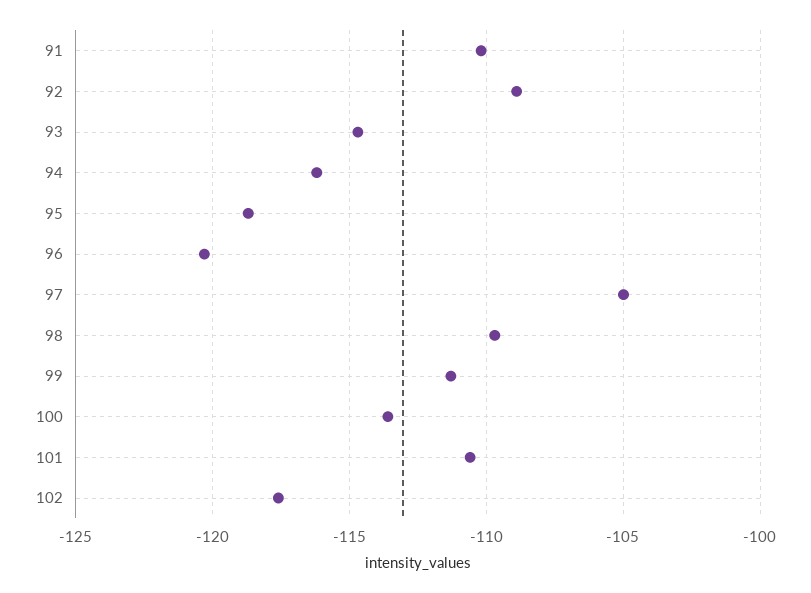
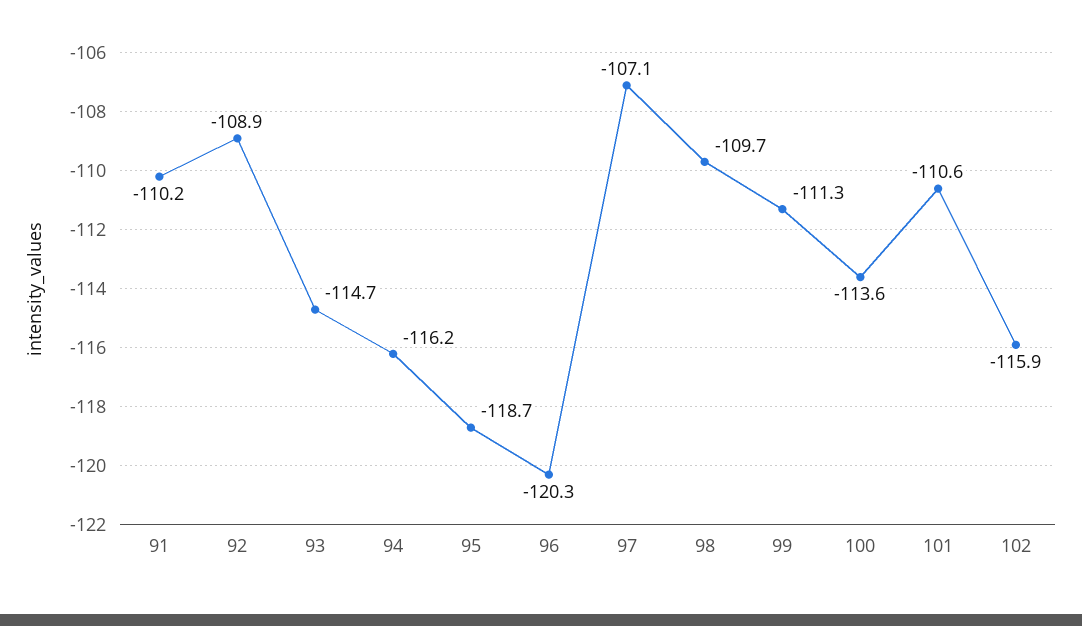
  {
    "91": -110.2,
    "92": -108.9,
    "93": -114.7,
    "94": -116.2,
    "95": -118.7,
    "96": -120.3,
-   "97": -105,
+   "97": -107.1,
    "98": -109.7,
    "99": -111.3,
    "100": -113.6,
    "101": -110.6,
-   "102": -117.5
+   "102": -115.9
  }

